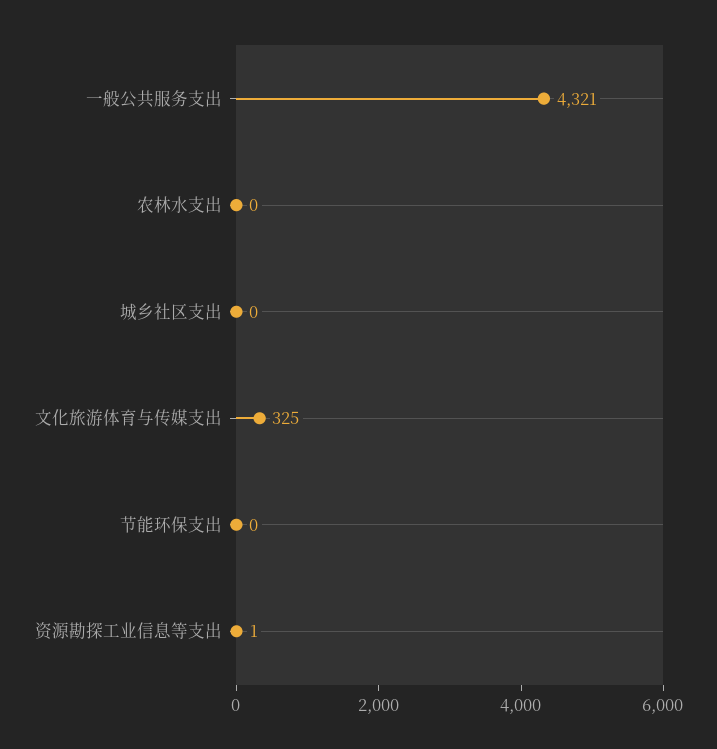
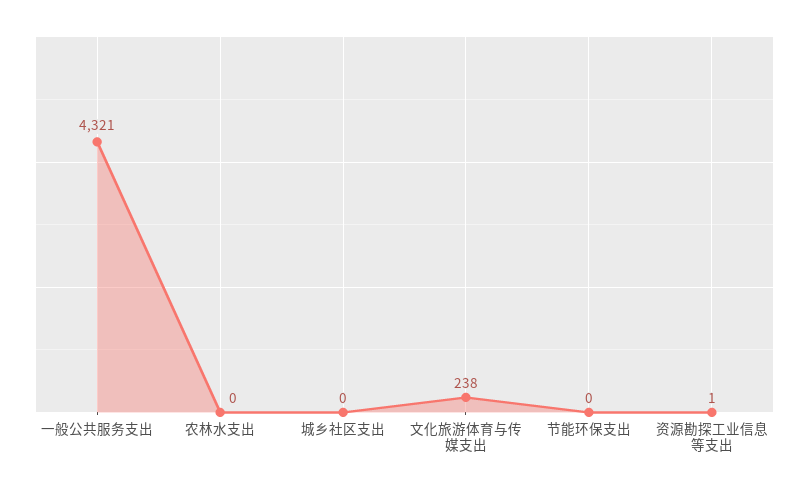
  {
    "一般公共服务支出": 4321,
    "农林水支出": 0,
    "城乡社区支出": 0,
-   "文化旅游体育与传媒支出": 325,
+   "文化旅游体育与传媒支出": 238,
    "节能环保支出": 0,
    "资源勘探工业信息等支出": 1
  }

